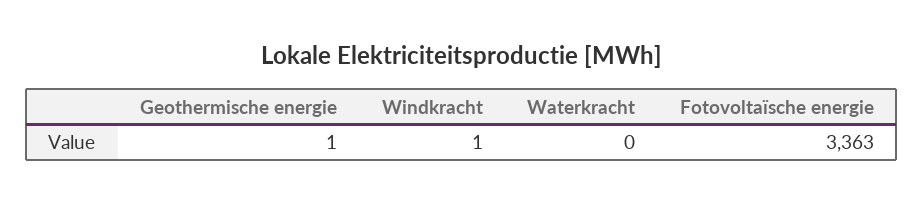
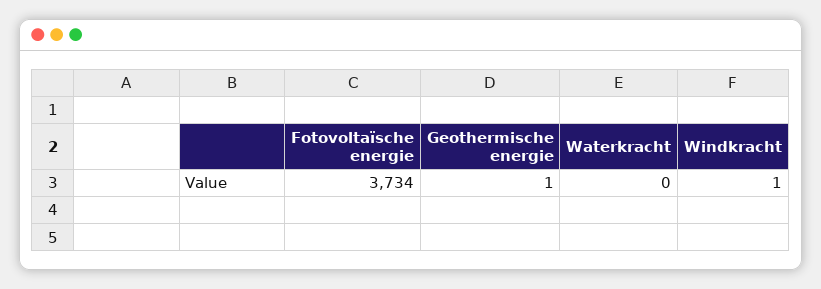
  {
    "Geothermische energie": 1,
    "Windkracht": 1,
    "Waterkracht": 0,
-   "Fotovoltaïsche energie": 3363
+   "Fotovoltaïsche energie": 3734
  }

